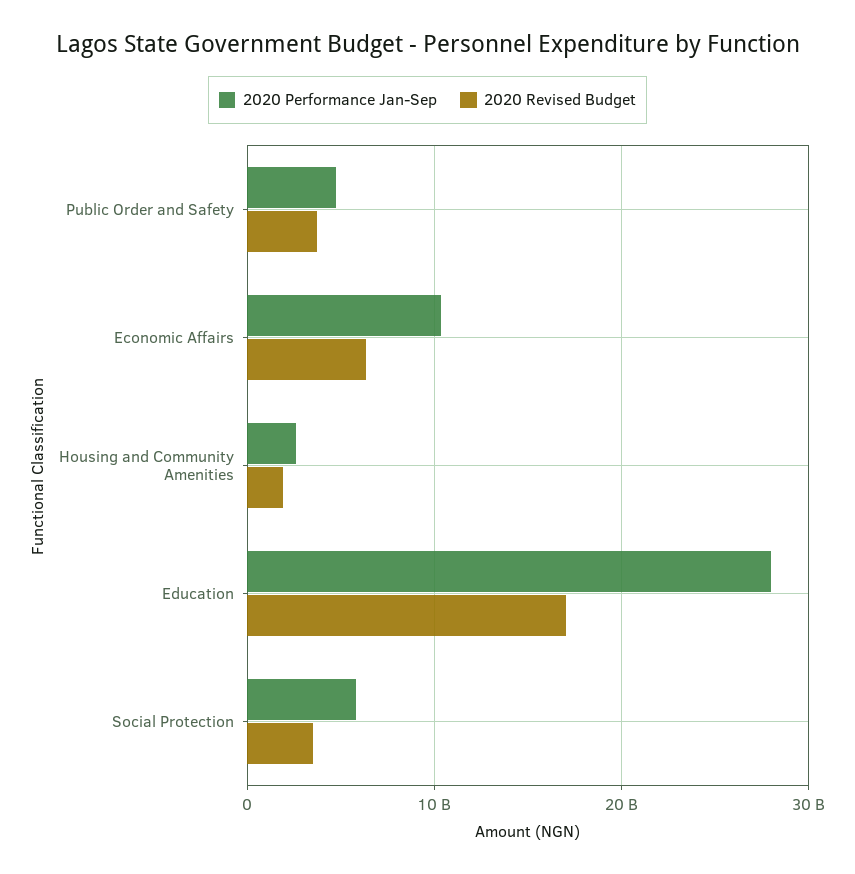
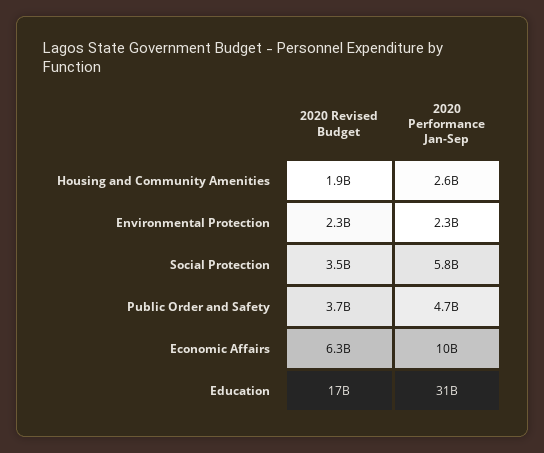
  {
    "2020 Performance Jan-Sep": {
      "Public Order and Safety": 4700000000,
      "Economic Affairs": 10000000000,
      "Housing and Community Amenities": 2600000000,
-     "Education": 28000000000,
+     "Education": 31000000000,
-     "Social Protection": 5800000000
+     "Social Protection": 5800000000,
+     "Environmental Protection": 2300000000
    },
    "2020 Revised Budget": {
      "Public Order and Safety": 3700000000,
      "Economic Affairs": 6300000000,
      "Housing and Community Amenities": 1900000000,
      "Education": 17000000000,
-     "Social Protection": 3500000000
+     "Social Protection": 3500000000,
+     "Environmental Protection": 2300000000
    }
  }

